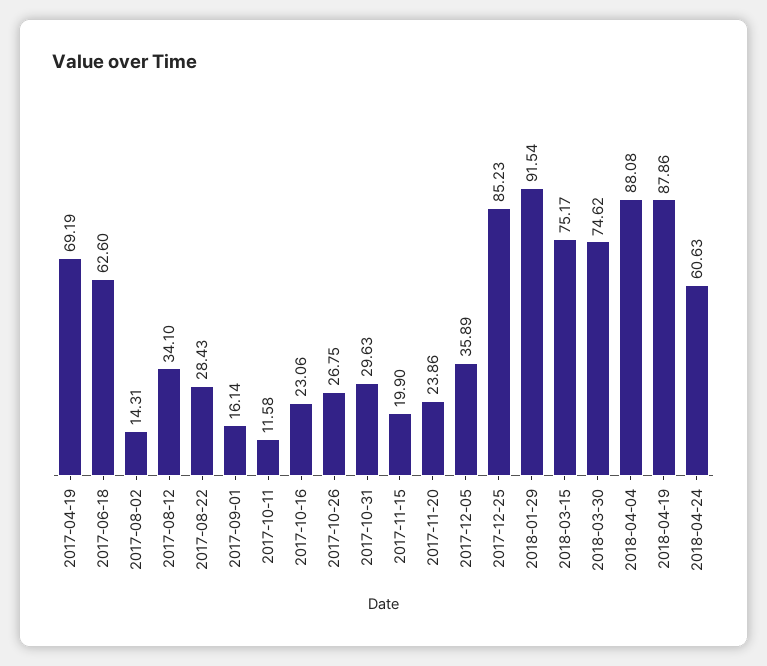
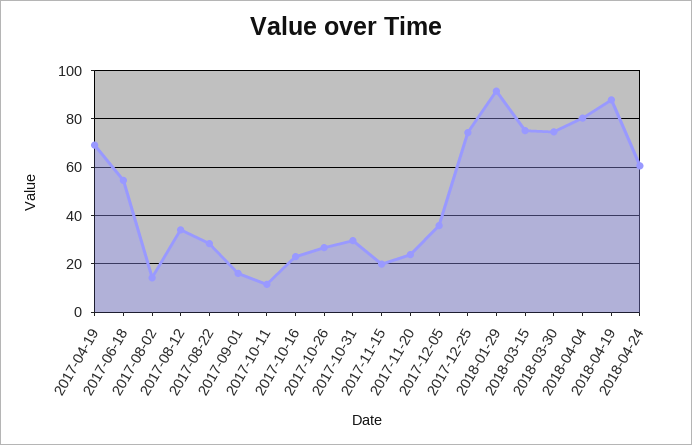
  {
    "2017-04-19": 69.19,
-   "2017-06-18": 62.6,
+   "2017-06-18": 55,
    "2017-08-02": 14.31,
    "2017-08-12": 34.1,
    "2017-08-22": 28.43,
    "2017-09-01": 16.14,
    "2017-10-11": 11.58,
    "2017-10-16": 23.06,
    "2017-10-26": 26.75,
    "2017-10-31": 29.63,
    "2017-11-15": 19.9,
    "2017-11-20": 23.86,
    "2017-12-05": 35.89,
-   "2017-12-25": 85.23,
+   "2017-12-25": 75,
    "2018-01-29": 91.54,
    "2018-03-15": 75.17,
    "2018-03-30": 74.62,
-   "2018-04-04": 88.08,
+   "2018-04-04": 80,
    "2018-04-19": 87.86,
    "2018-04-24": 60.63
  }

